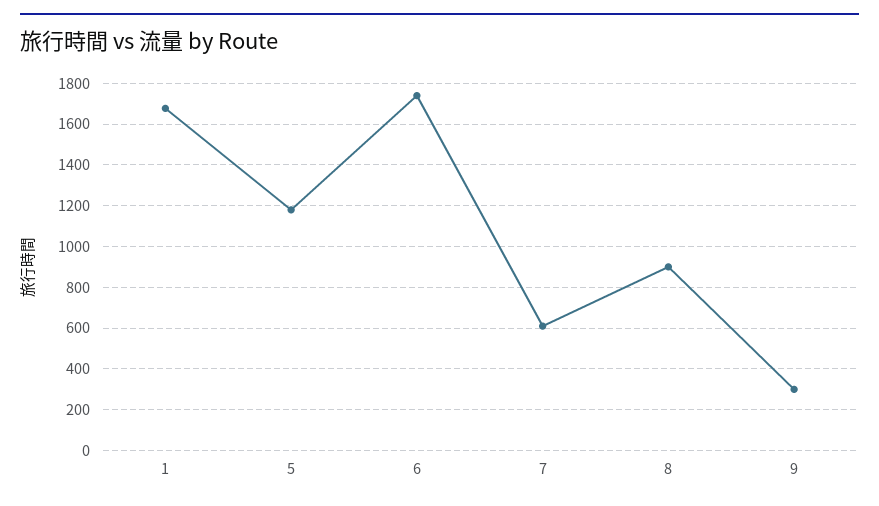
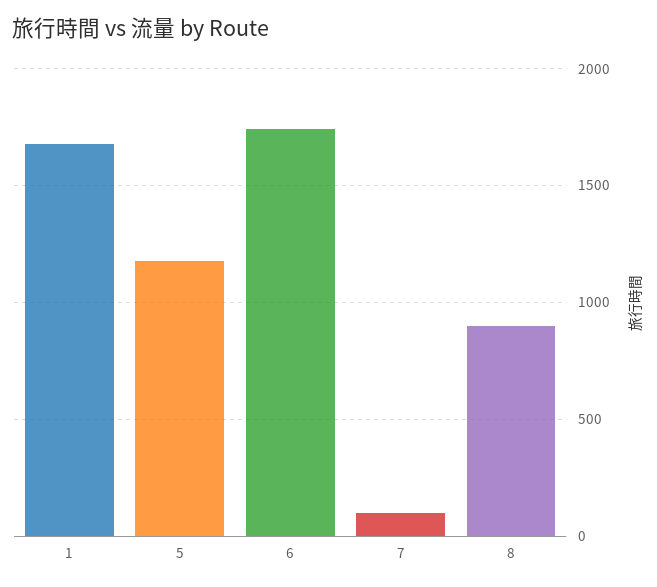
  {
    "1": 1700,
    "5": 1200,
    "6": 1750,
-   "7": 600,
+   "7": 100,
-   "8": 900,
+   "8": 900
-   "9": 300
  }

